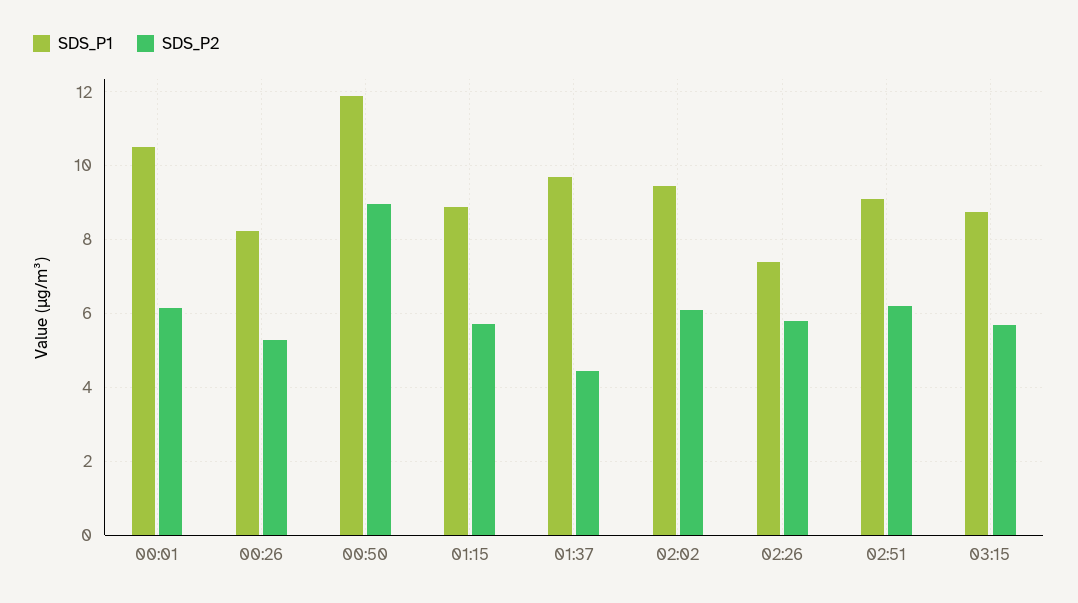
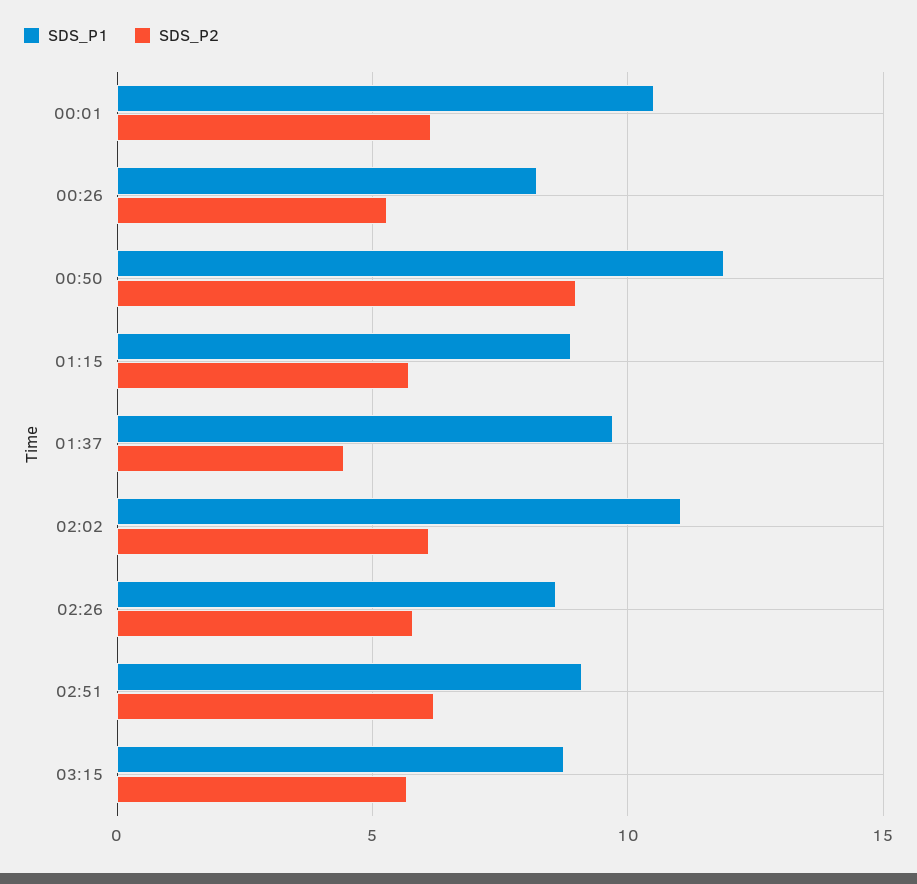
  {
    "SDS_P1": {
      "00:01": 10.6,
      "00:26": 8.2,
      "00:50": 11.8,
      "01:15": 8.8,
      "01:37": 9.8,
-     "02:02": 9.4,
+     "02:02": 11,
-     "02:26": 7.4,
+     "02:26": 8.5,
      "02:51": 9.2,
      "03:15": 8.8
    },
    "SDS_P2": {
      "00:01": 6.2,
      "00:26": 5.2,
      "00:50": 9,
      "01:15": 5.8,
      "01:37": 4.4,
      "02:02": 6.2,
      "02:26": 5.8,
      "02:51": 6.2,
      "03:15": 5.6
    }
  }

